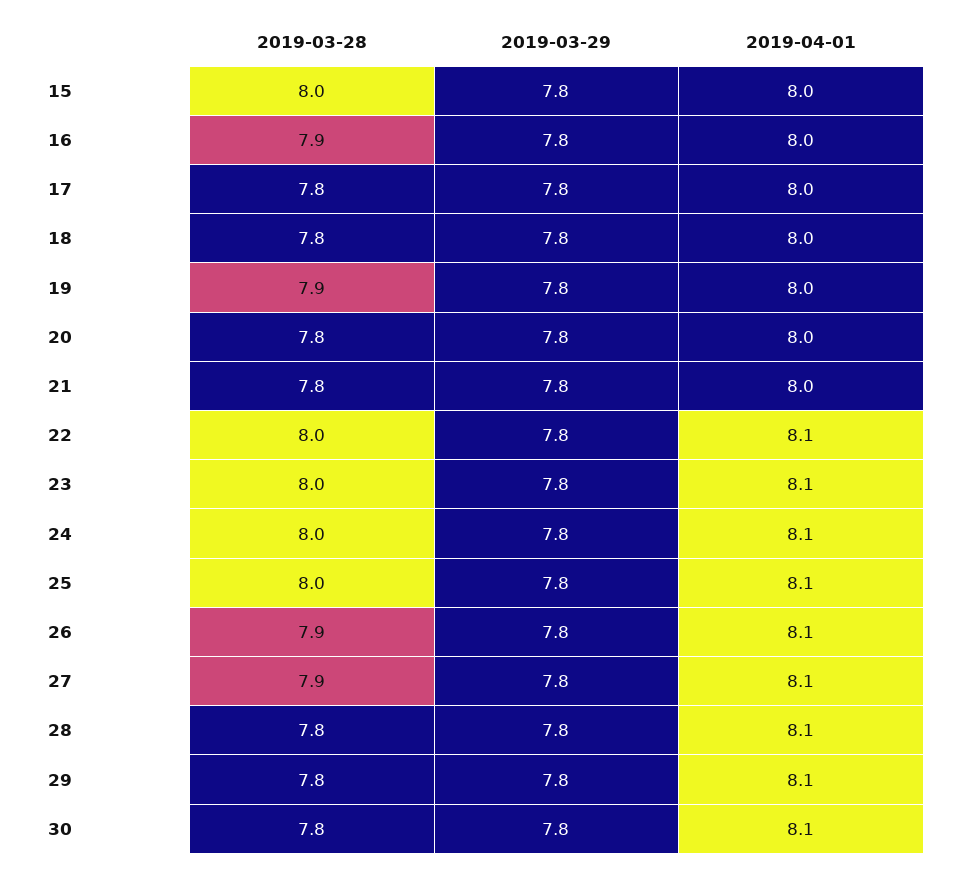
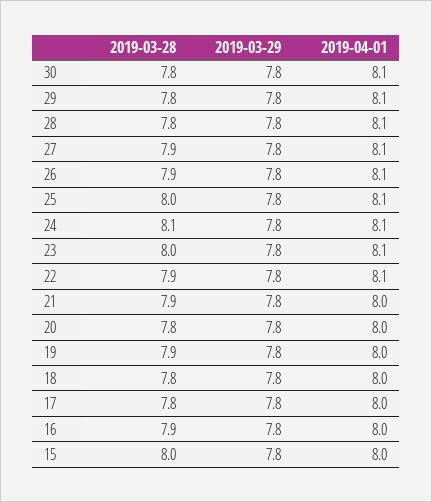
  {
    "2019-03-28": {
      "15": 8,
      "16": 7.9,
      "17": 7.8,
      "18": 7.8,
      "19": 7.9,
      "20": 7.8,
-     "21": 7.8,
+     "21": 7.9,
-     "22": 8,
+     "22": 7.9,
      "23": 8,
-     "24": 8,
+     "24": 8.1,
      "25": 8,
      "26": 7.9,
      "27": 7.9,
      "28": 7.8,
      "29": 7.8,
      "30": 7.8
    },
    "2019-03-29": {
      "15": 7.8,
      "16": 7.8,
      "17": 7.8,
      "18": 7.8,
      "19": 7.8,
      "20": 7.8,
      "21": 7.8,
      "22": 7.8,
      "23": 7.8,
      "24": 7.8,
      "25": 7.8,
      "26": 7.8,
      "27": 7.8,
      "28": 7.8,
      "29": 7.8,
      "30": 7.8
    },
    "2019-04-01": {
      "15": 8,
      "16": 8,
      "17": 8,
      "18": 8,
      "19": 8,
      "20": 8,
      "21": 8,
      "22": 8.1,
      "23": 8.1,
      "24": 8.1,
      "25": 8.1,
      "26": 8.1,
      "27": 8.1,
      "28": 8.1,
      "29": 8.1,
      "30": 8.1
    }
  }

